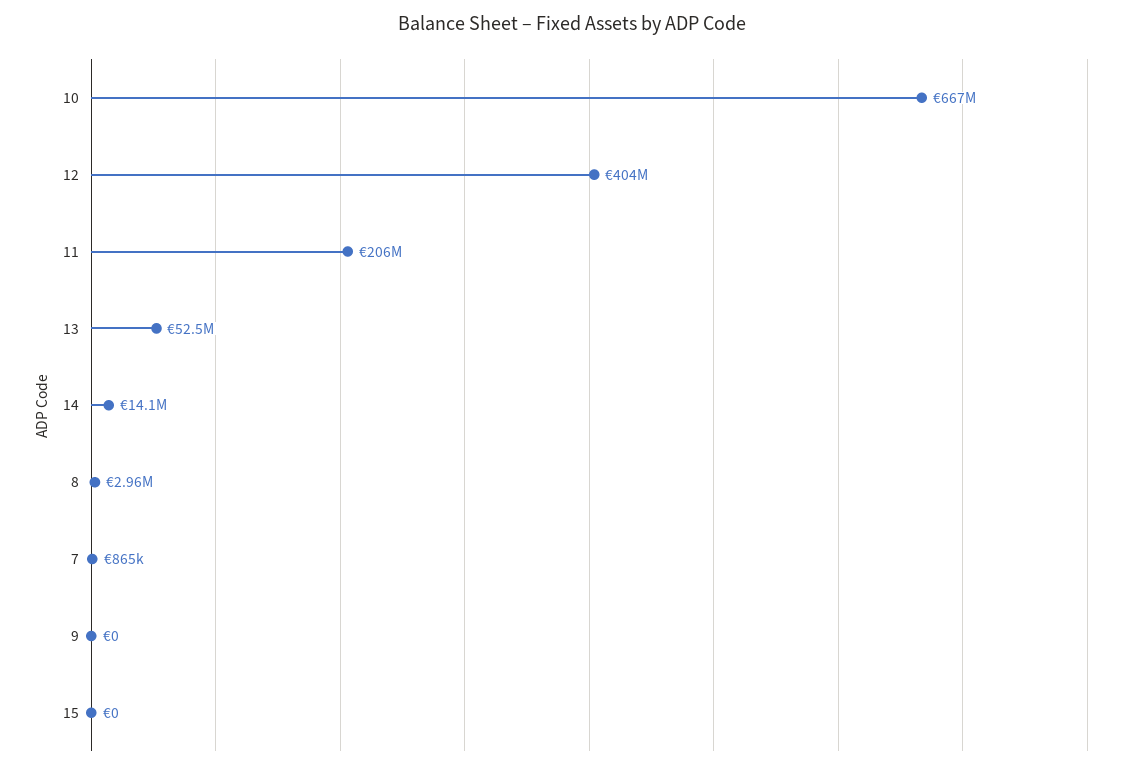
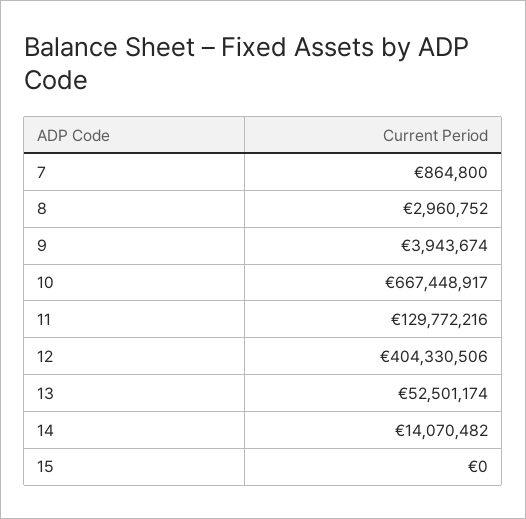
  {
    "10": 667448917,
    "12": 404330506,
-   "11": 206000000,
+   "11": 129772216,
    "13": 52501174,
    "14": 14070482,
    "8": 2960752,
    "7": 864800,
-   "9": 0,
+   "9": 3943674,
    "15": 0
  }

